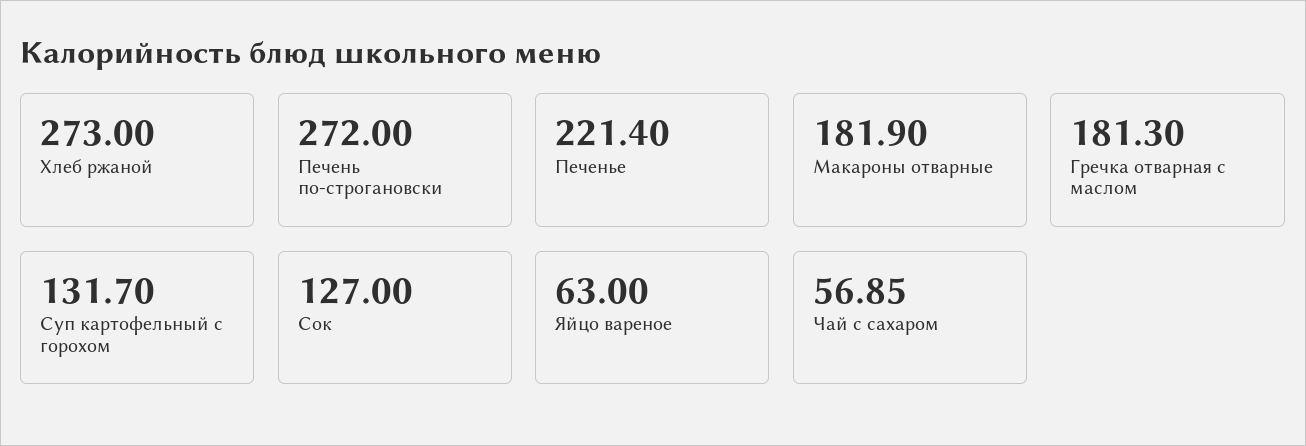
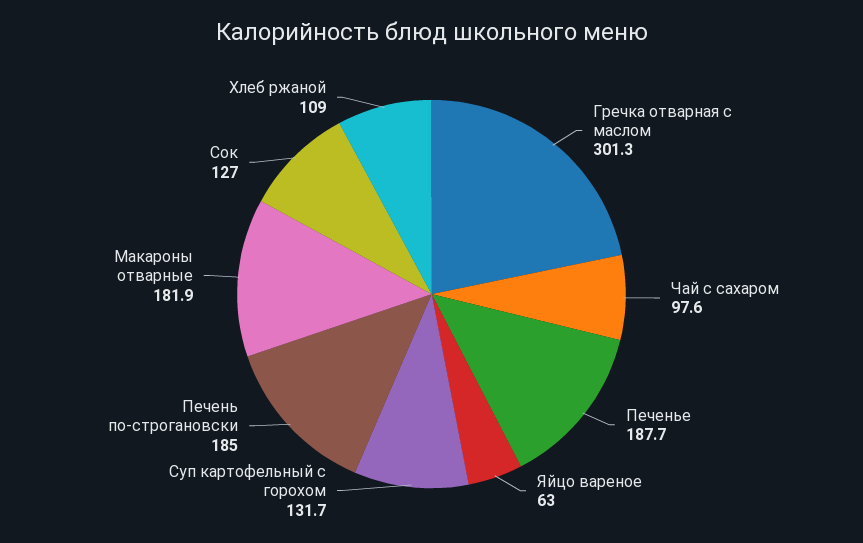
  {
-   "Хлеб ржаной": 273,
+   "Хлеб ржаной": 109,
-   "Печень по-строгановски": 272,
+   "Печень по-строгановски": 185,
-   "Печенье": 221.4,
+   "Печенье": 187.7,
    "Макароны отварные": 181.9,
-   "Гречка отварная с маслом": 181.3,
+   "Гречка отварная с маслом": 301.3,
    "Суп картофельный с горохом": 131.7,
    "Сок": 127,
    "Яйцо вареное": 63,
-   "Чай с сахаром": 56.85
+   "Чай с сахаром": 97.6
  }

